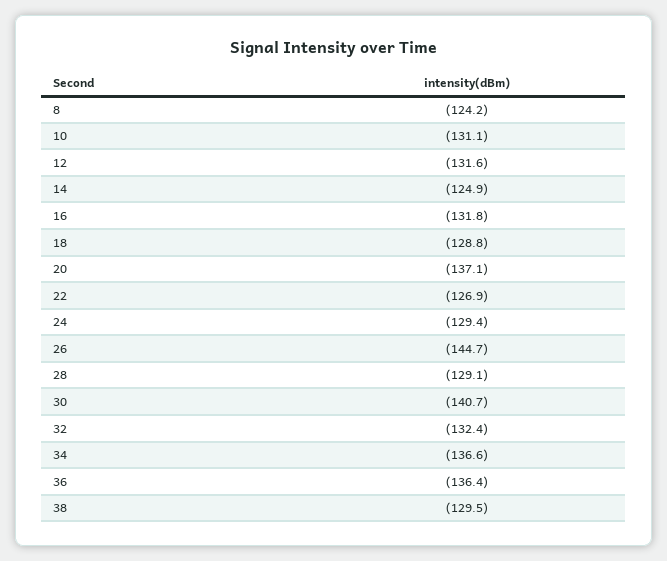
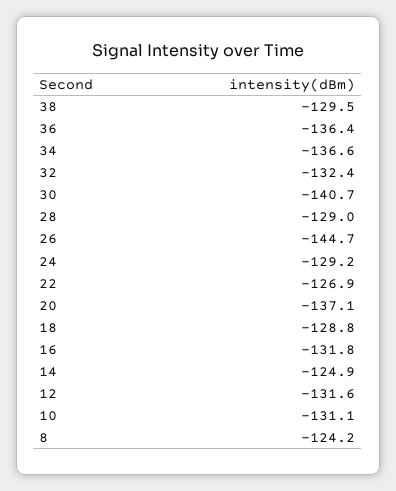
  {
    "8": -124.2,
    "10": -131.1,
    "12": -131.6,
    "14": -124.9,
    "16": -131.8,
    "18": -128.8,
    "20": -137.1,
    "22": -126.9,
-   "24": -129.4,
+   "24": -129.2,
    "26": -144.7,
-   "28": -129.1,
+   "28": -129,
    "30": -140.7,
    "32": -132.4,
    "34": -136.6,
    "36": -136.4,
    "38": -129.5
  }

